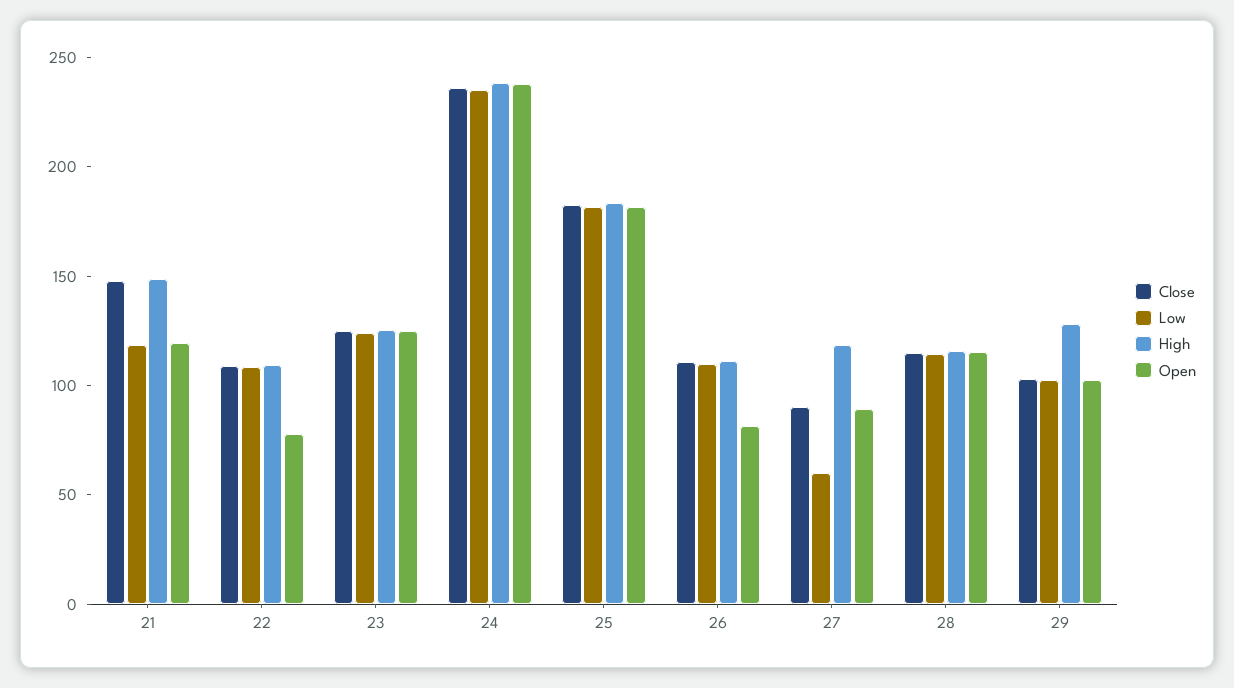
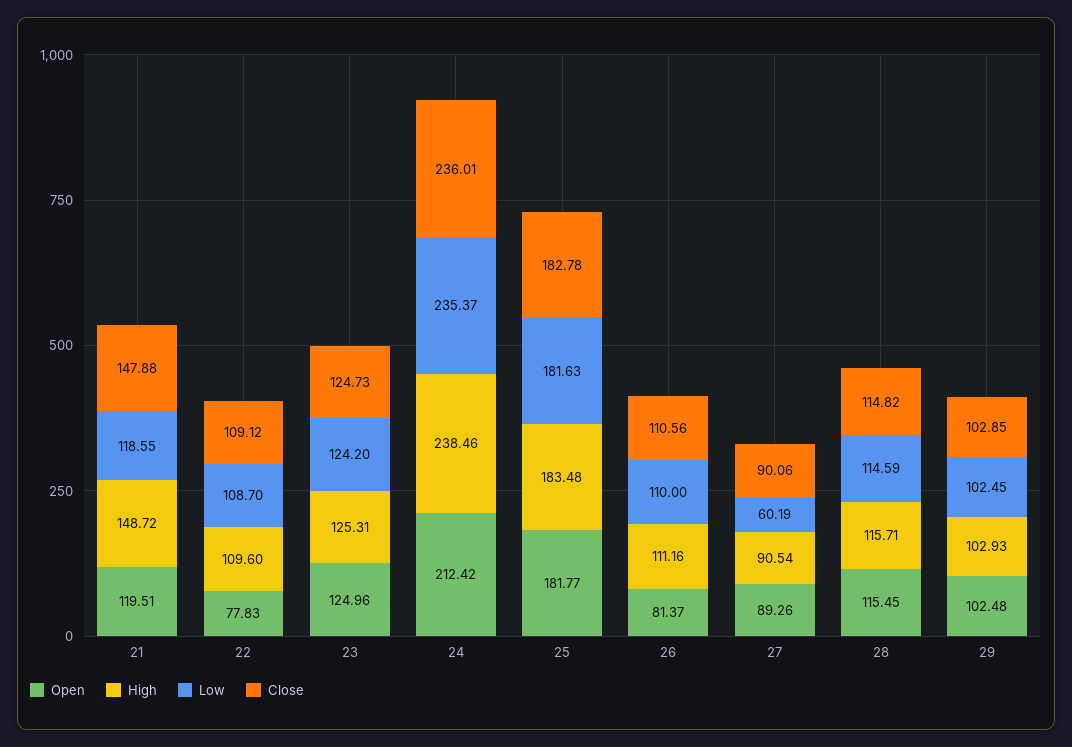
  {
    "Close": {
      "21": 147.88,
      "22": 109.12,
      "23": 124.73,
      "24": 236.01,
      "25": 182.78,
      "26": 110.56,
      "27": 90.06,
      "28": 114.82,
      "29": 102.85
    },
    "Low": {
      "21": 118.55,
      "22": 108.7,
      "23": 124.2,
      "24": 235.37,
      "25": 181.63,
      "26": 110,
      "27": 60.19,
      "28": 114.59,
      "29": 102.45
    },
    "High": {
      "21": 148.72,
      "22": 109.6,
      "23": 125.31,
      "24": 238.46,
      "25": 183.48,
      "26": 111.16,
-     "27": 120,
+     "27": 90.54,
      "28": 115.71,
-     "29": 130
+     "29": 102.93
    },
    "Open": {
      "21": 119.51,
      "22": 77.83,
      "23": 124.96,
-     "24": 240,
+     "24": 212.42,
      "25": 181.77,
      "26": 81.37,
      "27": 89.26,
      "28": 115.45,
      "29": 102.48
    }
  }

